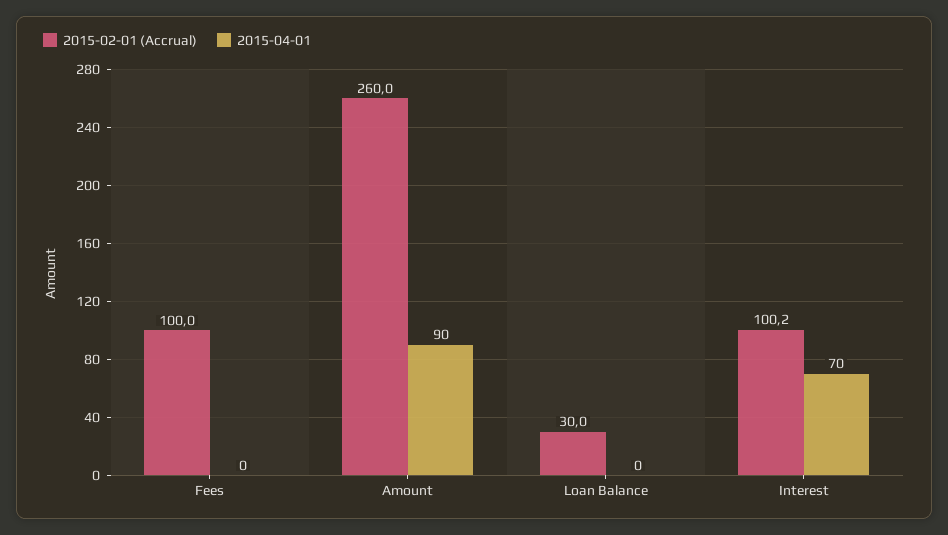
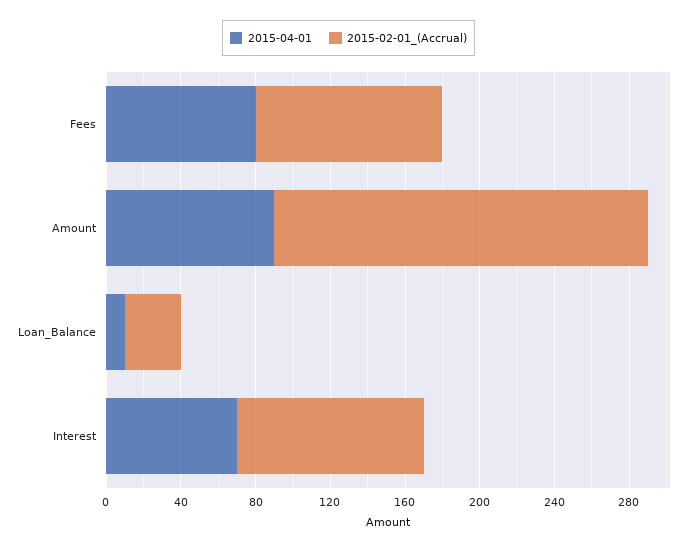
  {
    "2015-02-01 (Accrual)": {
      "Fees": 100,
-     "Amount": 260,
+     "Amount": 200,
      "Loan Balance": 30,
      "Interest": 100.2
    },
    "2015-04-01": {
-     "Fees": 0,
+     "Fees": 80,
      "Amount": 90,
-     "Loan Balance": 0,
+     "Loan Balance": 10,
      "Interest": 70
    }
  }

